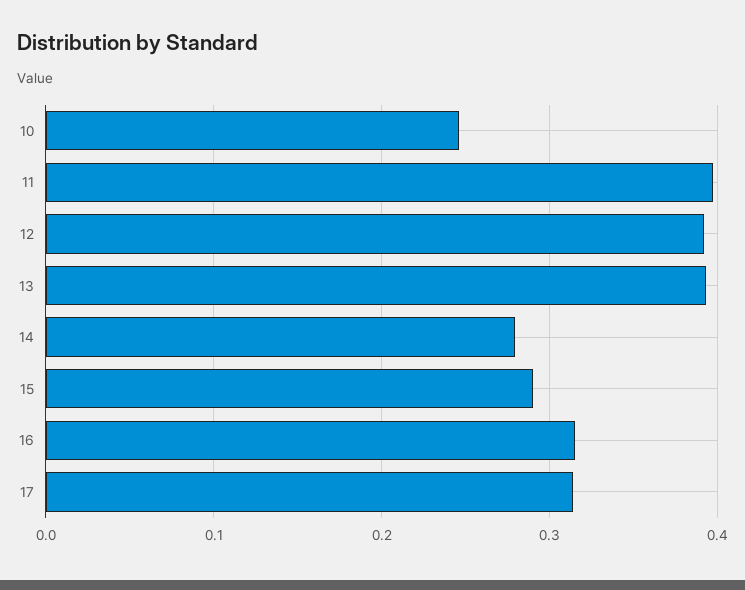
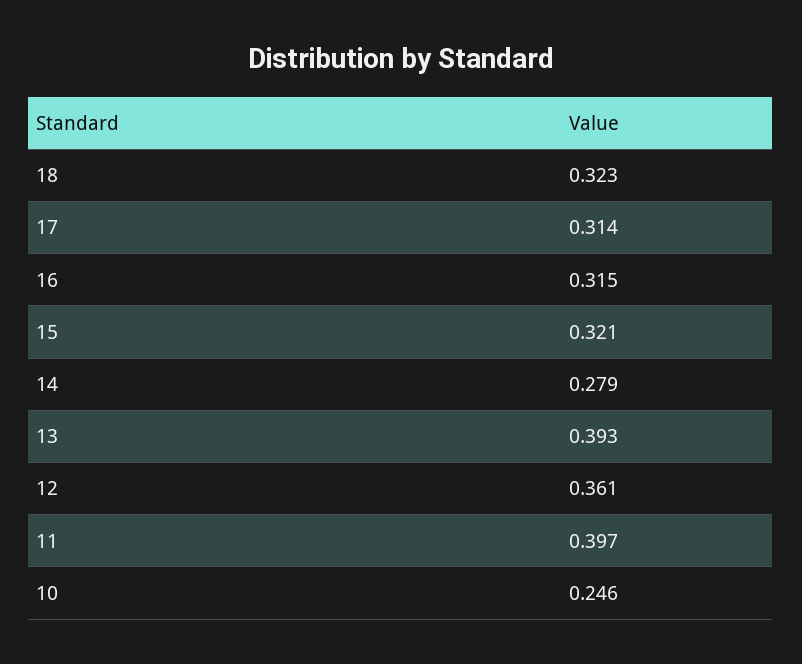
  {
    "10": 0.246,
    "11": 0.397,
-   "12": 0.39,
+   "12": 0.361,
    "13": 0.393,
    "14": 0.279,
-   "15": 0.29,
+   "15": 0.321,
    "16": 0.315,
-   "17": 0.314
+   "17": 0.314,
+   "18": 0.323
  }

